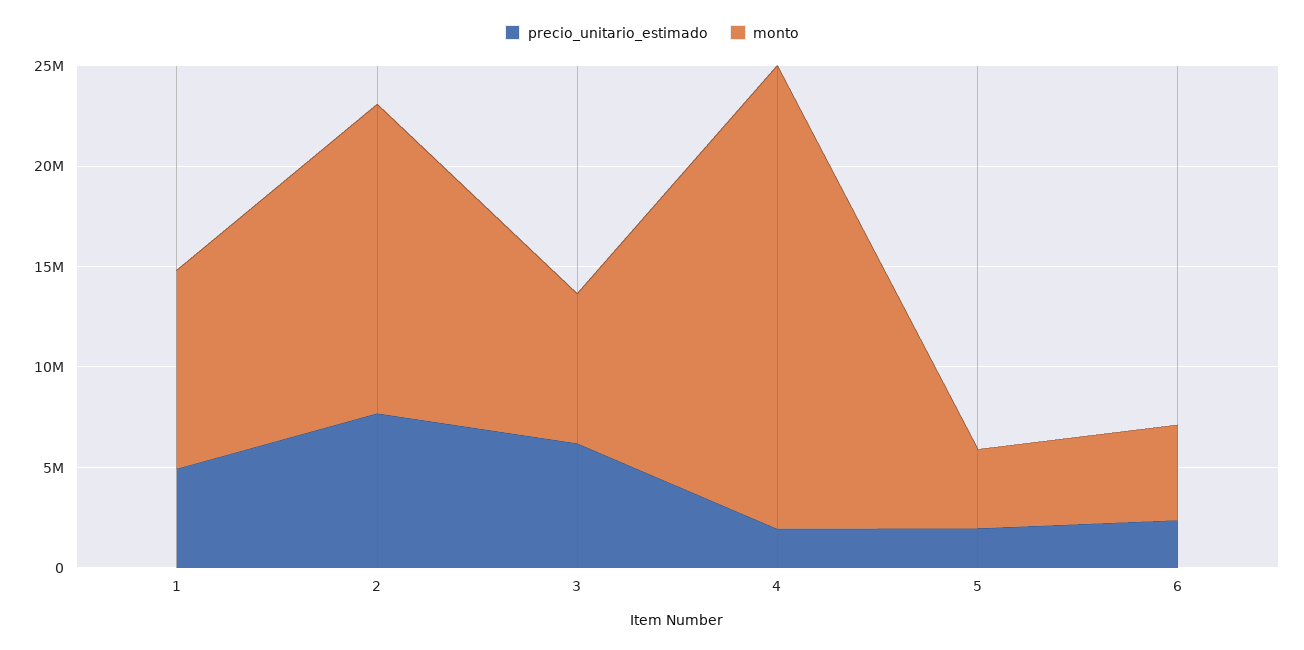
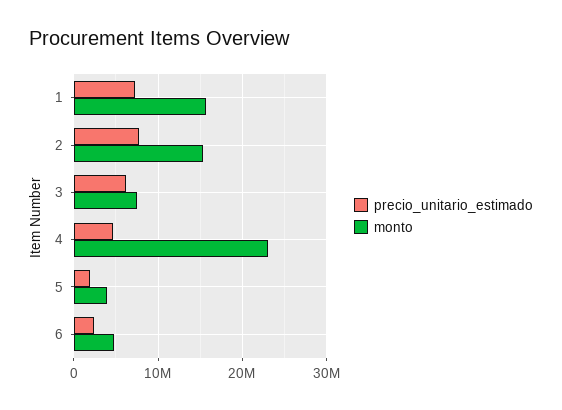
  {
    "precio_unitario_estimado": {
-     "1": 5000000,
+     "1": 7000000,
      "2": 8000000,
      "3": 6000000,
-     "4": 2000000,
+     "4": 5000000,
      "5": 2000000,
      "6": 2000000
    },
    "monto": {
-     "1": 10000000,
+     "1": 16000000,
      "2": 15000000,
      "3": 7000000,
      "4": 23000000,
      "5": 4000000,
      "6": 5000000
    }
  }

